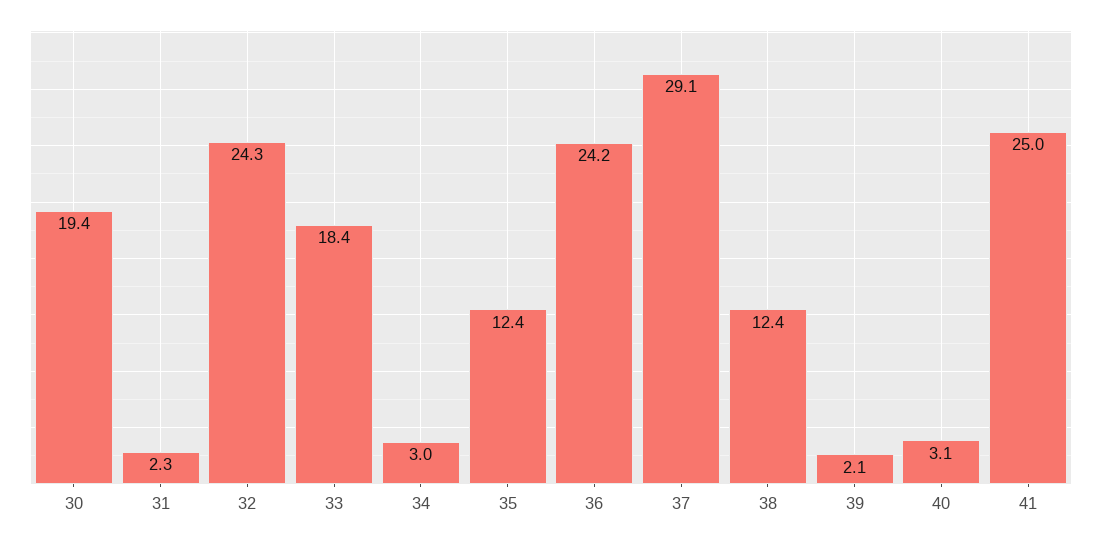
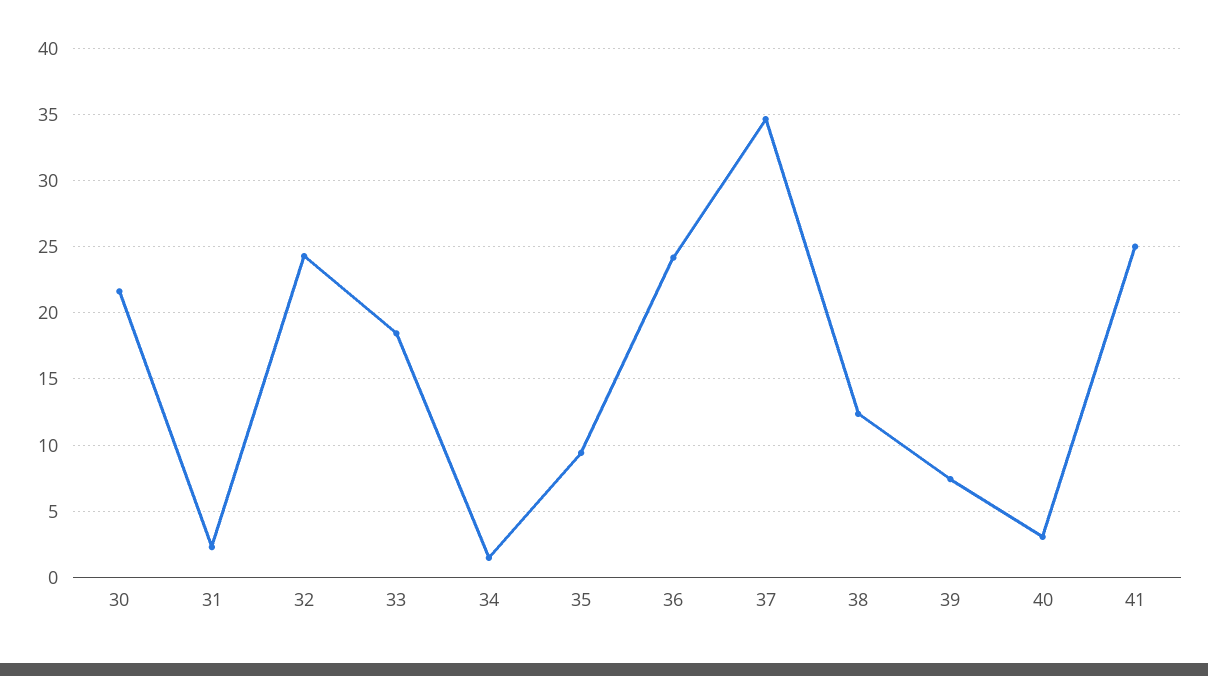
  {
-   "30": 19.4,
+   "30": 21.5,
    "31": 2.3,
    "32": 24.3,
    "33": 18.4,
-   "34": 3,
+   "34": 1.5,
-   "35": 12.4,
+   "35": 9.5,
    "36": 24.2,
-   "37": 29.1,
+   "37": 34.5,
    "38": 12.4,
-   "39": 2.1,
+   "39": 7.5,
    "40": 3.1,
    "41": 25
  }

